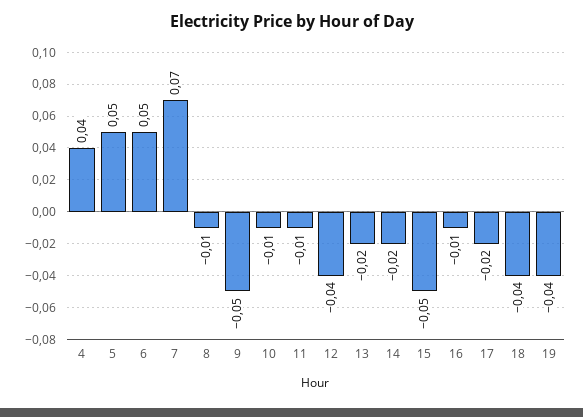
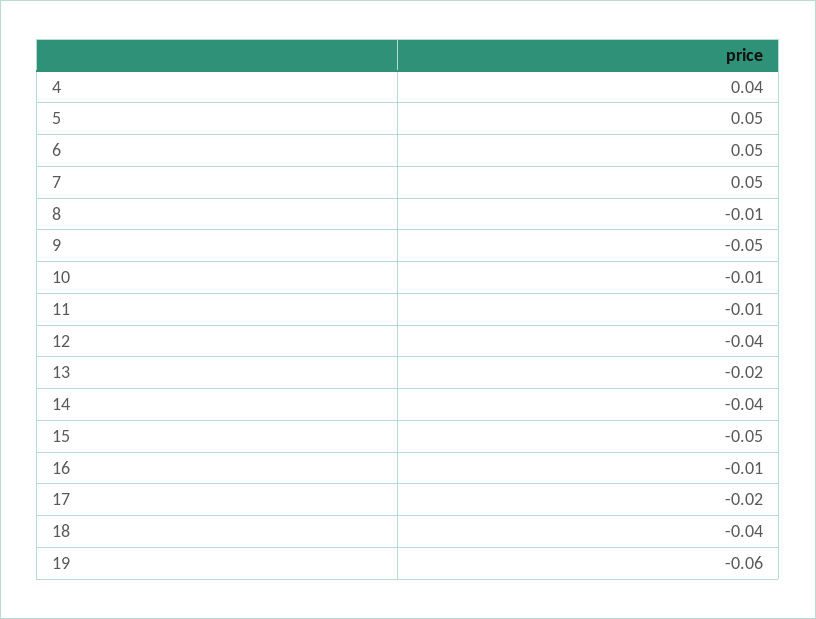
  {
    "4": 0.04,
    "5": 0.05,
    "6": 0.05,
-   "7": 0.07,
+   "7": 0.05,
    "8": -0.01,
    "9": -0.05,
    "10": -0.01,
    "11": -0.01,
    "12": -0.04,
    "13": -0.02,
-   "14": -0.02,
+   "14": -0.04,
    "15": -0.05,
    "16": -0.01,
    "17": -0.02,
    "18": -0.04,
-   "19": -0.04
+   "19": -0.06
  }

